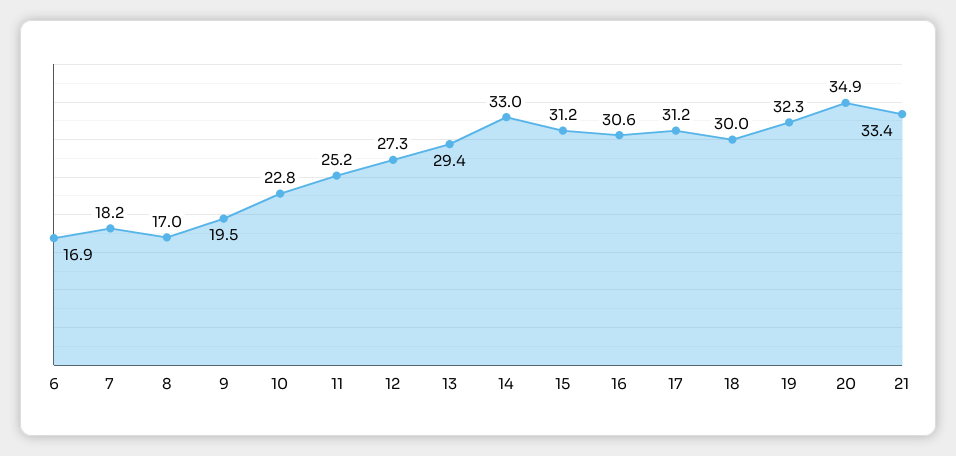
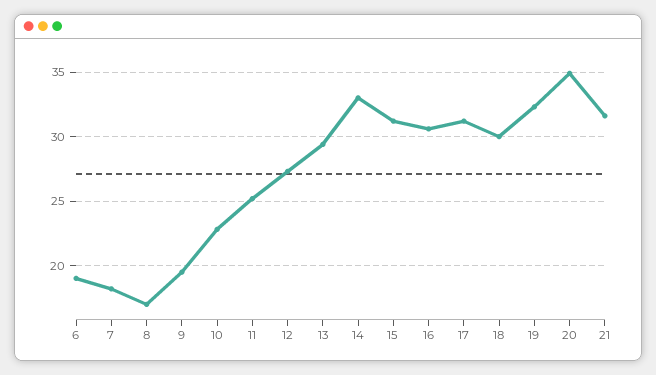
  {
-   "6": 16.9,
+   "6": 19,
    "7": 18.2,
    "8": 17,
    "9": 19.5,
    "10": 22.8,
    "11": 25.2,
    "12": 27.3,
    "13": 29.4,
    "14": 33,
    "15": 31.2,
    "16": 30.6,
    "17": 31.2,
    "18": 30,
    "19": 32.3,
    "20": 34.9,
-   "21": 33.4
+   "21": 31.5
  }

